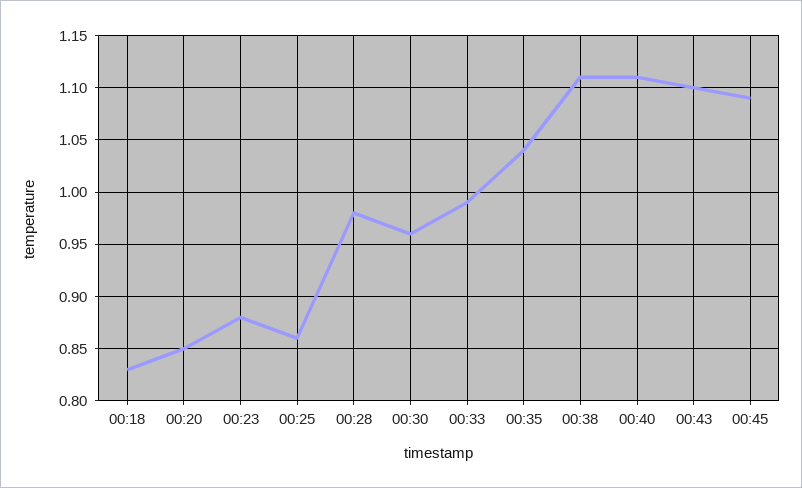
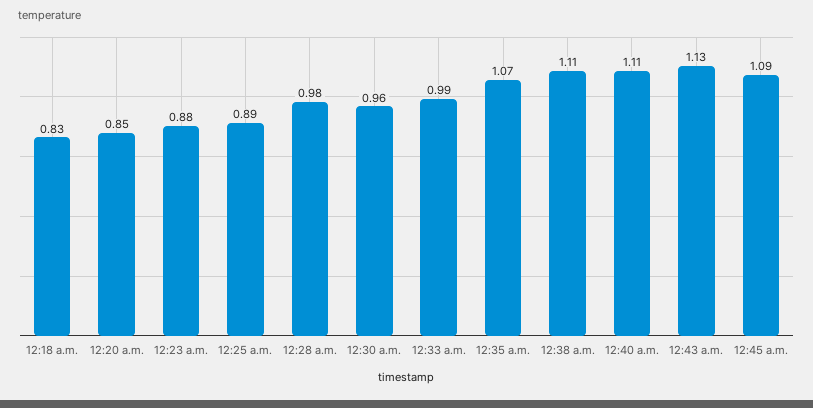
  {
    "00:18": 0.83,
    "00:20": 0.85,
    "00:23": 0.88,
-   "00:25": 0.86,
+   "00:25": 0.89,
    "00:28": 0.98,
    "00:30": 0.96,
    "00:33": 0.99,
-   "00:35": 1.04,
+   "00:35": 1.07,
    "00:38": 1.11,
    "00:40": 1.11,
-   "00:43": 1.1,
+   "00:43": 1.13,
    "00:45": 1.09
  }

